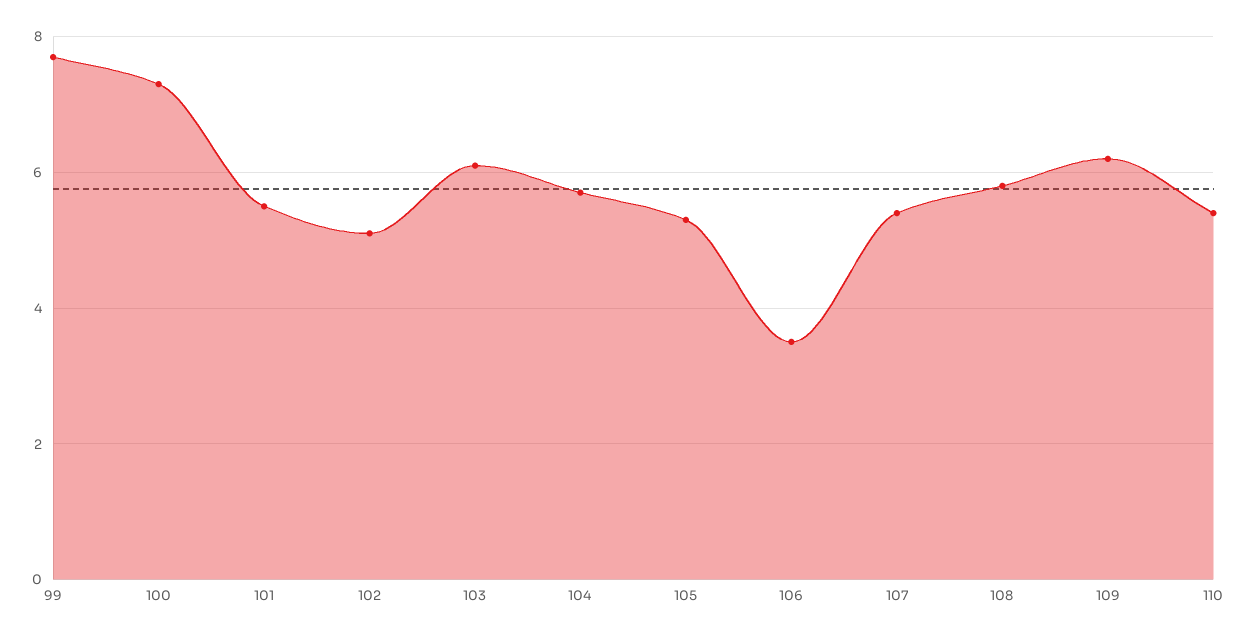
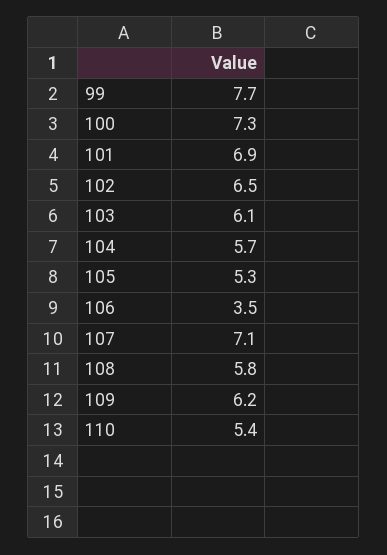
  {
    "99": 7.7,
    "100": 7.3,
-   "101": 5.5,
+   "101": 6.9,
-   "102": 5,
+   "102": 6.5,
    "103": 6.1,
    "104": 5.7,
    "105": 5.3,
    "106": 3.5,
-   "107": 5.5,
+   "107": 7.1,
    "108": 5.8,
    "109": 6.2,
    "110": 5.4
  }

